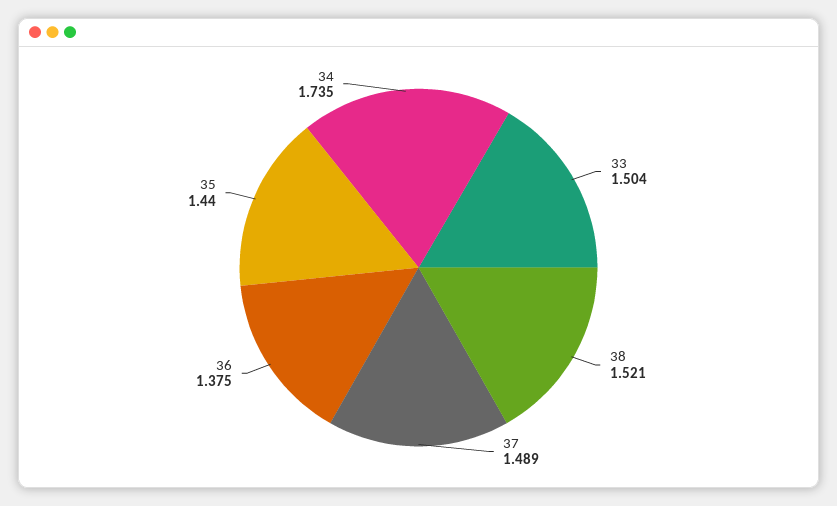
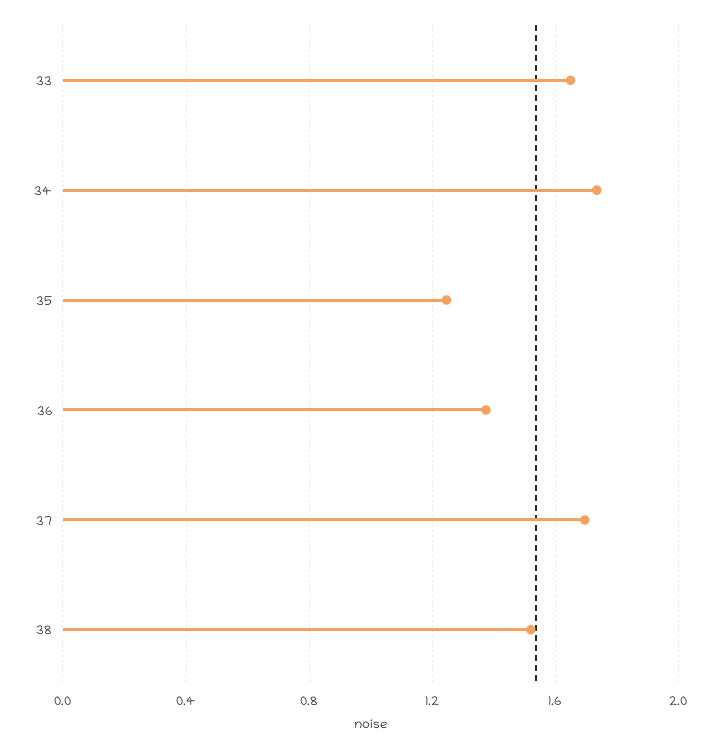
  {
-   "33": 1.504,
+   "33": 1.65,
    "38": 1.521,
-   "37": 1.489,
+   "37": 1.7,
    "36": 1.375,
-   "35": 1.44,
+   "35": 1.25,
    "34": 1.735
  }

